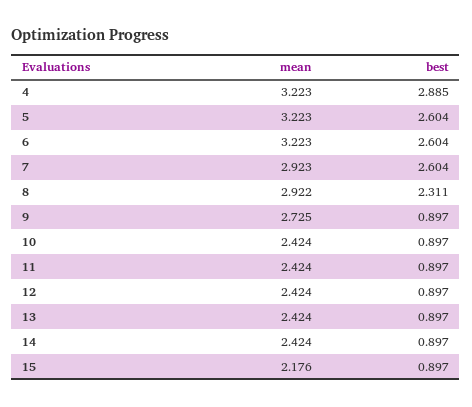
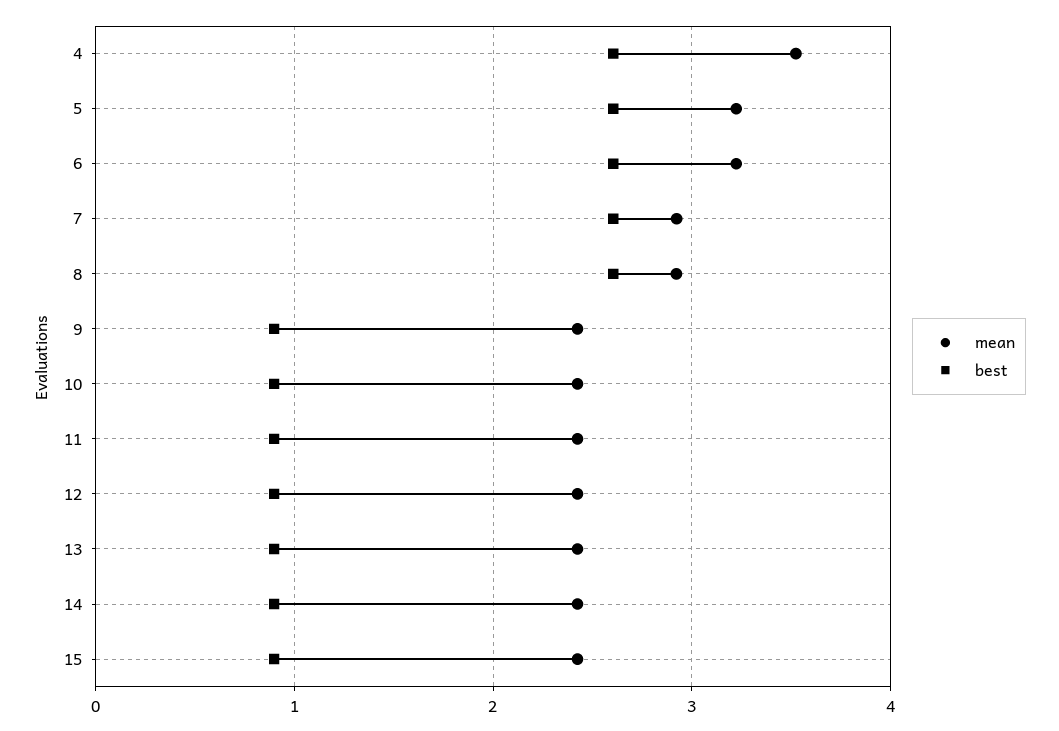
  {
    "mean": {
-     "4": 3.223,
+     "4": 3.5,
      "5": 3.223,
      "6": 3.223,
      "7": 2.923,
      "8": 2.922,
-     "9": 2.725,
+     "9": 2.4,
      "10": 2.424,
      "11": 2.424,
      "12": 2.424,
      "13": 2.424,
      "14": 2.424,
-     "15": 2.176
+     "15": 2.4
    },
    "best": {
-     "4": 2.885,
+     "4": 2.6,
      "5": 2.604,
      "6": 2.604,
      "7": 2.604,
-     "8": 2.311,
+     "8": 2.6,
      "9": 0.897,
      "10": 0.897,
      "11": 0.897,
      "12": 0.897,
      "13": 0.897,
      "14": 0.897,
      "15": 0.897
    }
  }

